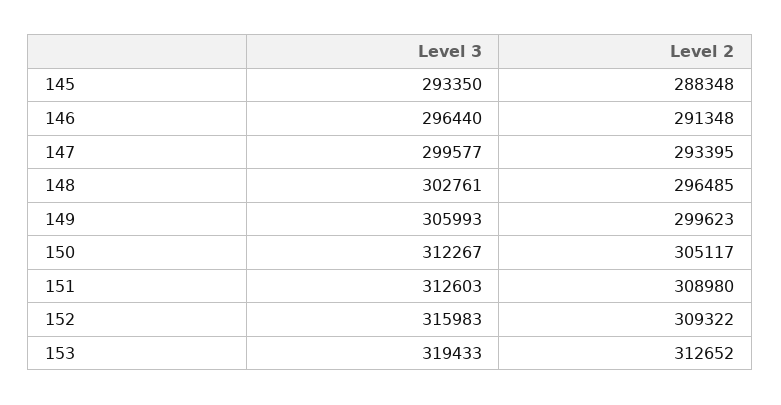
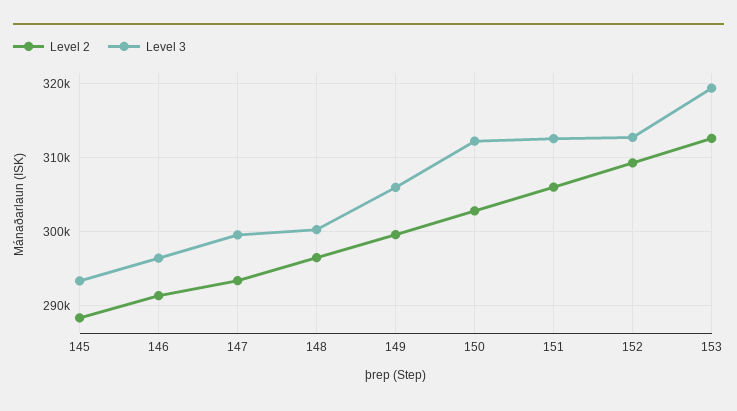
  {
    "Level 3": {
      "145": 293350,
      "146": 296440,
      "147": 299577,
-     "148": 302761,
+     "148": 300000,
      "149": 305993,
      "150": 312267,
      "151": 312603,
-     "152": 315983,
+     "152": 313000,
      "153": 319433
    },
    "Level 2": {
      "145": 288348,
      "146": 291348,
      "147": 293395,
      "148": 296485,
      "149": 299623,
-     "150": 305117,
+     "150": 303000,
-     "151": 308980,
+     "151": 306000,
      "152": 309322,
      "153": 312652
    }
  }

